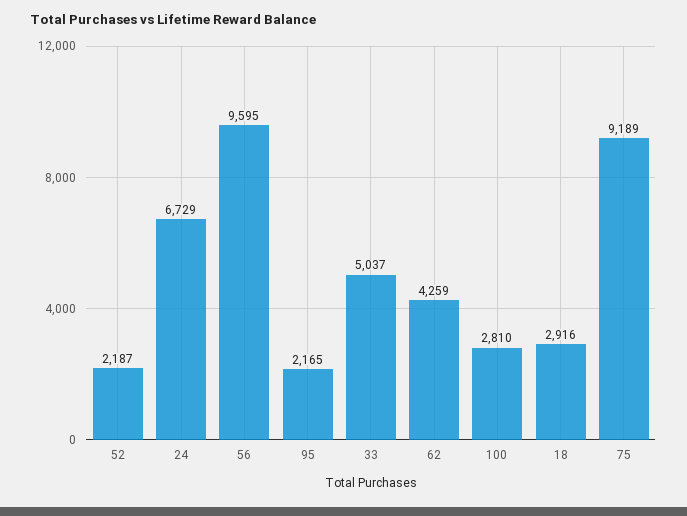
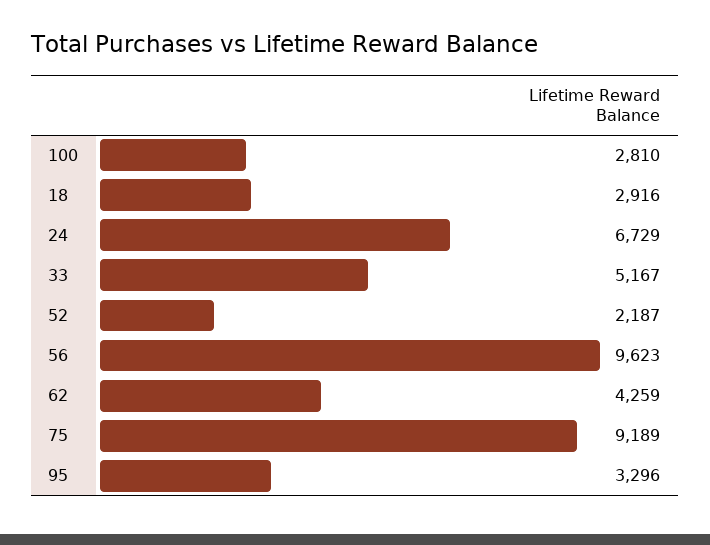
  {
    "52": 2187,
    "24": 6729,
-   "56": 9595,
+   "56": 9623,
-   "95": 2165,
+   "95": 3296,
-   "33": 5037,
+   "33": 5167,
    "62": 4259,
    "100": 2810,
    "18": 2916,
    "75": 9189
  }

